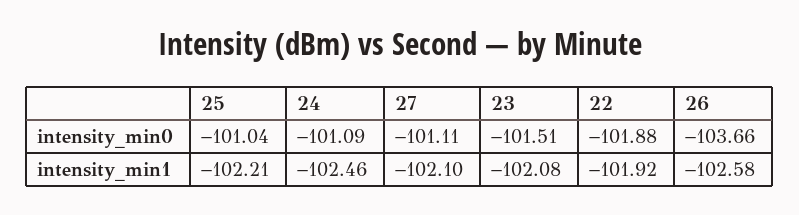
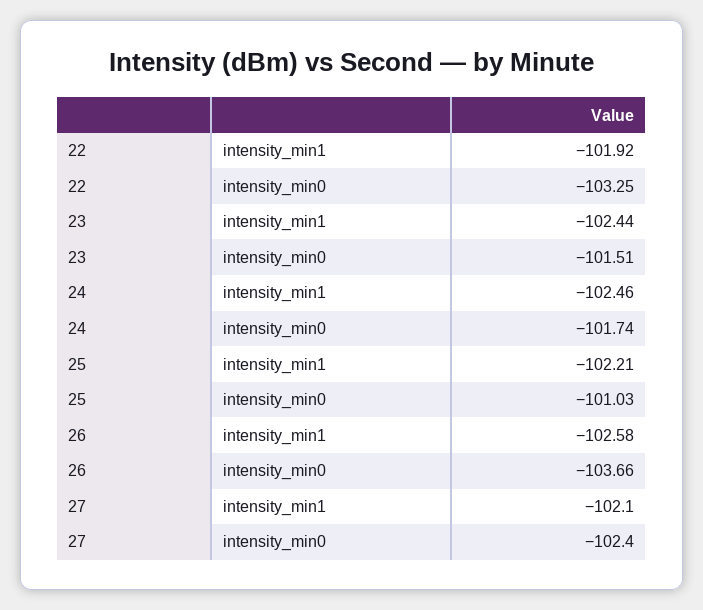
  {
    "25": {
-     "intensity_min0": -101.04,
+     "intensity_min0": -101.03,
      "intensity_min1": -102.21
    },
    "24": {
-     "intensity_min0": -101.09,
+     "intensity_min0": -101.74,
      "intensity_min1": -102.46
    },
    "27": {
-     "intensity_min0": -101.11,
+     "intensity_min0": -102.4,
      "intensity_min1": -102.1
    },
    "23": {
      "intensity_min0": -101.51,
-     "intensity_min1": -102.08
+     "intensity_min1": -102.44
    },
    "22": {
-     "intensity_min0": -101.88,
+     "intensity_min0": -103.25,
      "intensity_min1": -101.92
    },
    "26": {
      "intensity_min0": -103.66,
      "intensity_min1": -102.58
    }
  }

